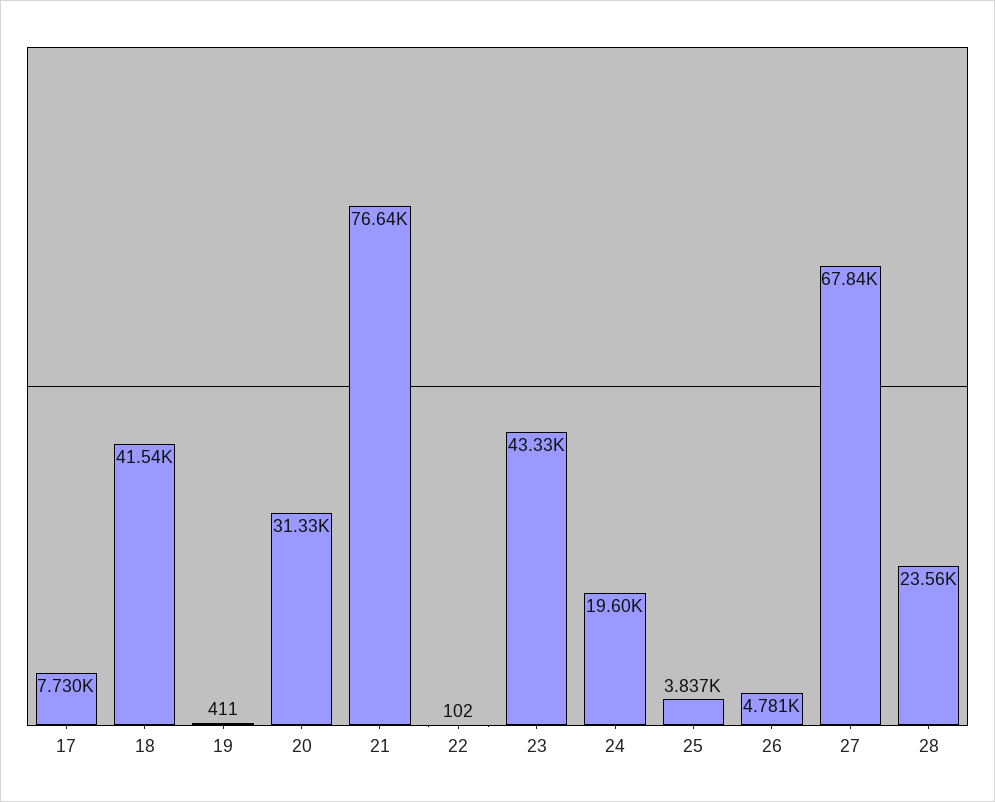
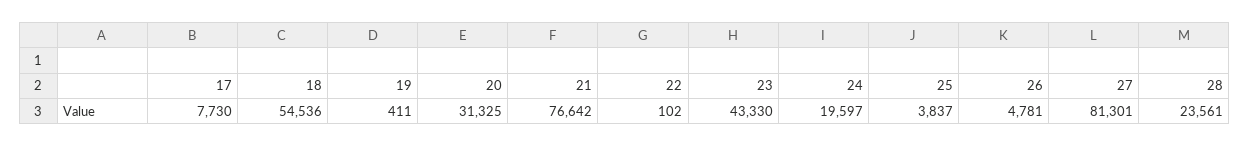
  {
    "17": 7730,
-   "18": 41540,
+   "18": 54536,
    "19": 411,
    "20": 31325,
    "21": 76642,
    "22": 102,
    "23": 43330,
    "24": 19597,
    "25": 3837,
    "26": 4781,
-   "27": 67840,
+   "27": 81301,
    "28": 23561
  }

